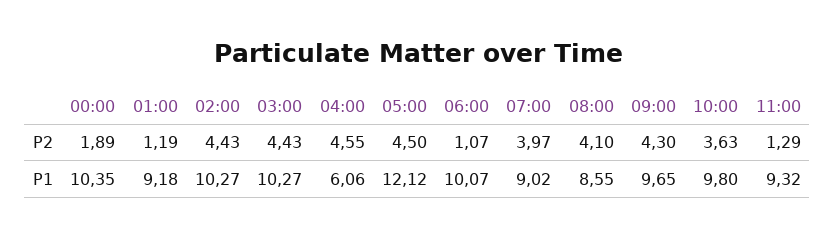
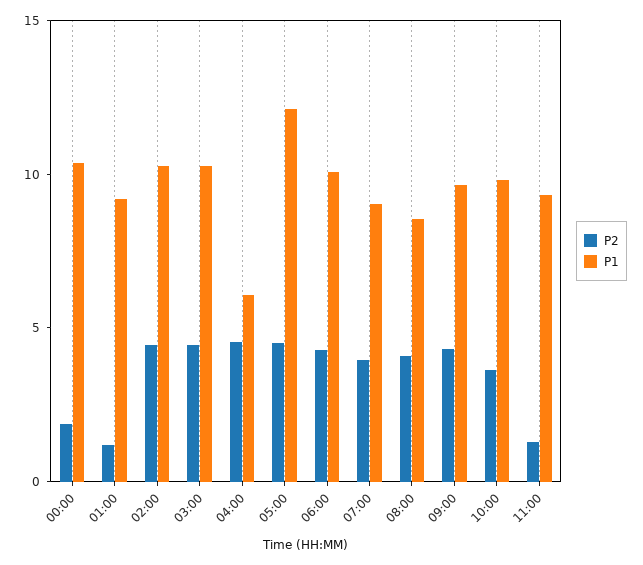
  {
    "P2": {
      "00:00": 1.89,
      "01:00": 1.19,
      "02:00": 4.43,
      "03:00": 4.43,
      "04:00": 4.55,
      "05:00": 4.5,
-     "06:00": 1.07,
+     "06:00": 4,
      "07:00": 3.97,
      "08:00": 4.1,
      "09:00": 4.3,
      "10:00": 3.63,
      "11:00": 1.29
    },
    "P1": {
      "00:00": 10.35,
      "01:00": 9.18,
      "02:00": 10.27,
      "03:00": 10.27,
      "04:00": 6.06,
      "05:00": 12.12,
      "06:00": 10.07,
      "07:00": 9.02,
      "08:00": 8.55,
      "09:00": 9.65,
      "10:00": 9.8,
      "11:00": 9.32
    }
  }

